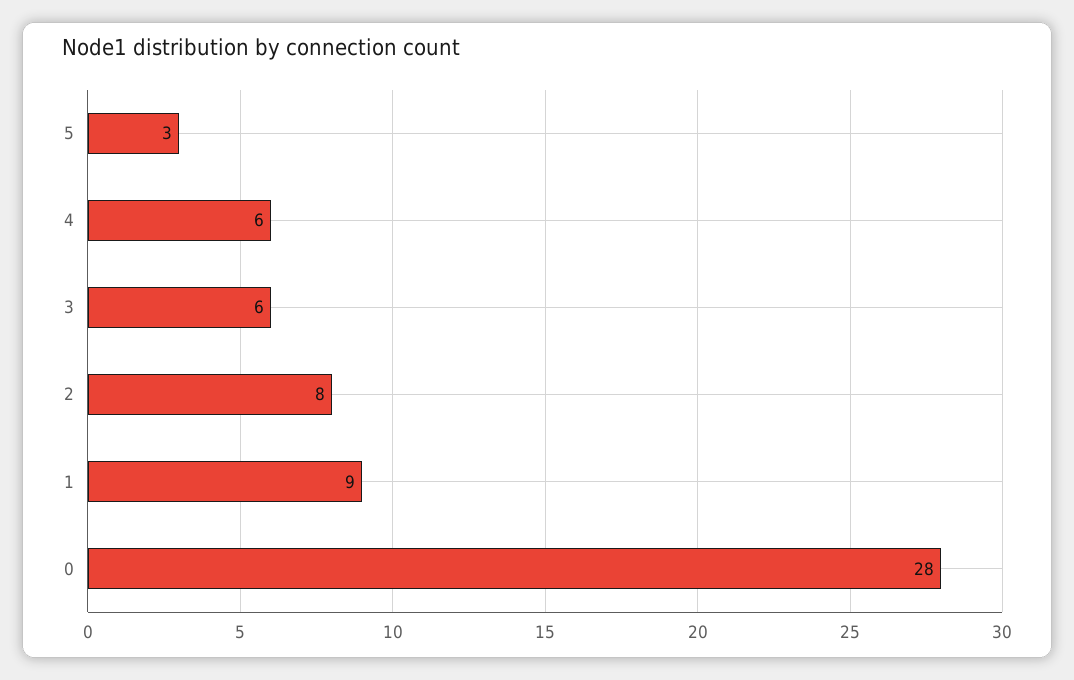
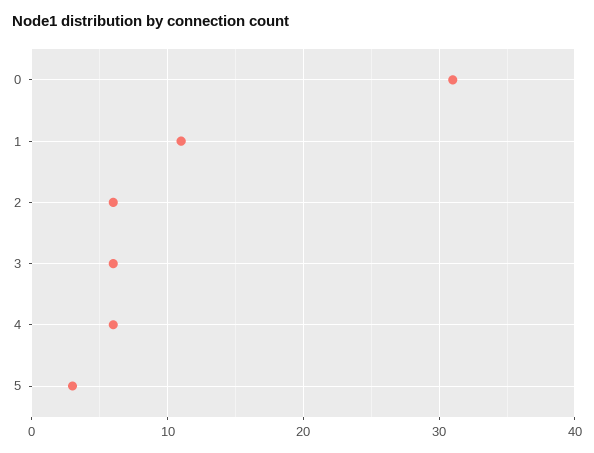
  {
    "5": 3,
    "4": 6,
    "3": 6,
-   "2": 8,
+   "2": 6,
-   "1": 9,
+   "1": 11,
-   "0": 28
+   "0": 31
  }

